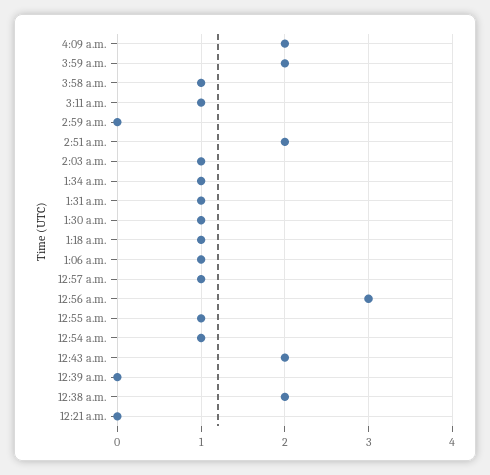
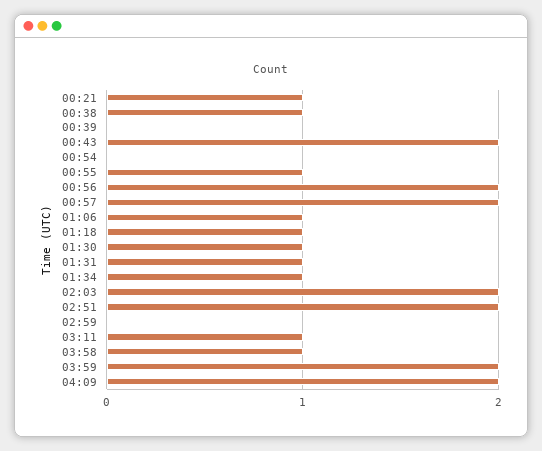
  {
    "4:09 a.m.": 2,
    "3:59 a.m.": 2,
    "3:58 a.m.": 1,
    "3:11 a.m.": 1,
    "2:59 a.m.": 0,
    "2:51 a.m.": 2,
-   "2:03 a.m.": 1,
+   "2:03 a.m.": 2,
    "1:34 a.m.": 1,
    "1:31 a.m.": 1,
    "1:30 a.m.": 1,
    "1:18 a.m.": 1,
    "1:06 a.m.": 1,
-   "12:57 a.m.": 1,
+   "12:57 a.m.": 2,
-   "12:56 a.m.": 3,
+   "12:56 a.m.": 2,
    "12:55 a.m.": 1,
-   "12:54 a.m.": 1,
+   "12:54 a.m.": 0,
    "12:43 a.m.": 2,
    "12:39 a.m.": 0,
-   "12:38 a.m.": 2,
+   "12:38 a.m.": 1,
-   "12:21 a.m.": 0
+   "12:21 a.m.": 1
  }

